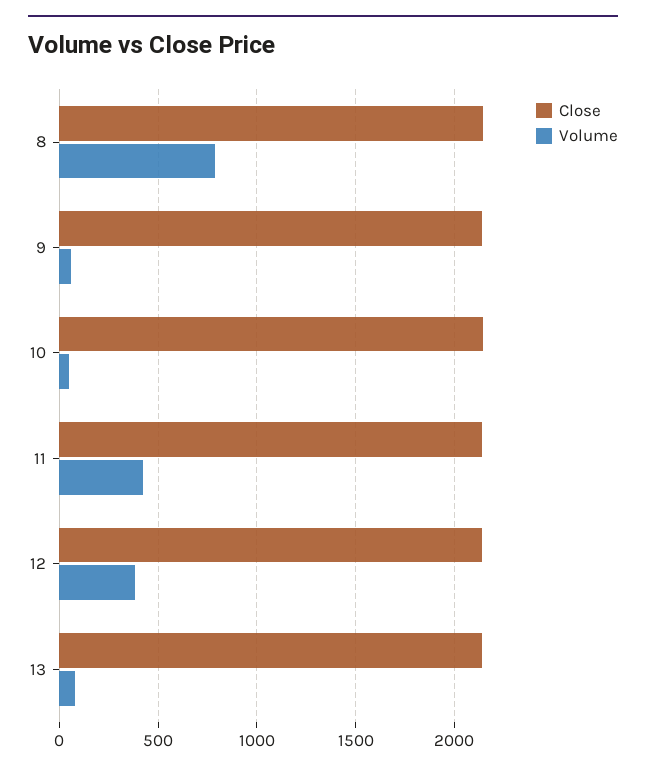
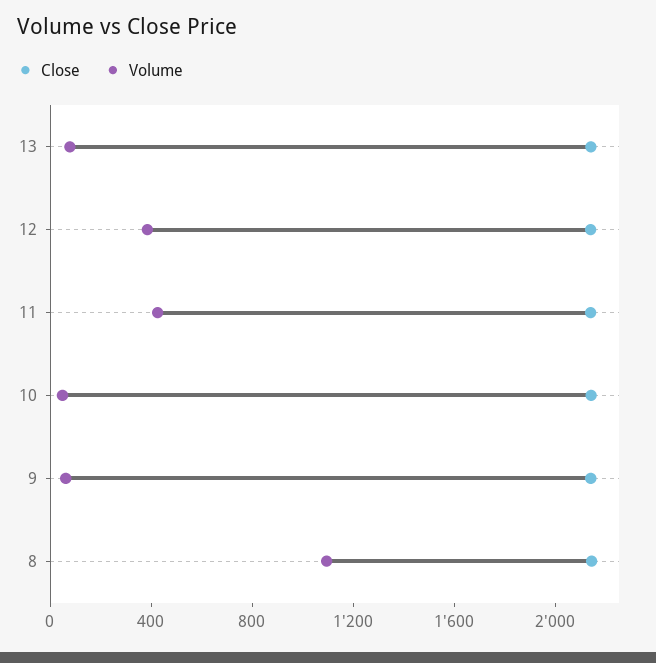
  {
    "Close": {
      "8": 2150,
      "9": 2150,
      "10": 2150,
      "11": 2150,
      "12": 2150,
      "13": 2150
    },
    "Volume": {
-     "8": 800,
+     "8": 1100,
      "9": 50,
      "10": 50,
      "11": 450,
      "12": 400,
      "13": 100
    }
  }

